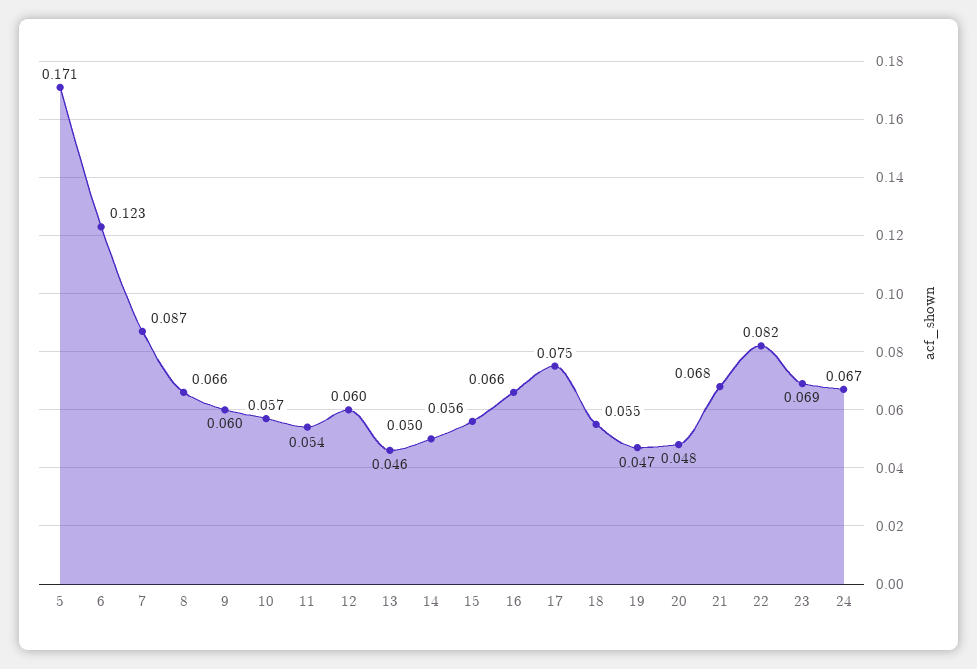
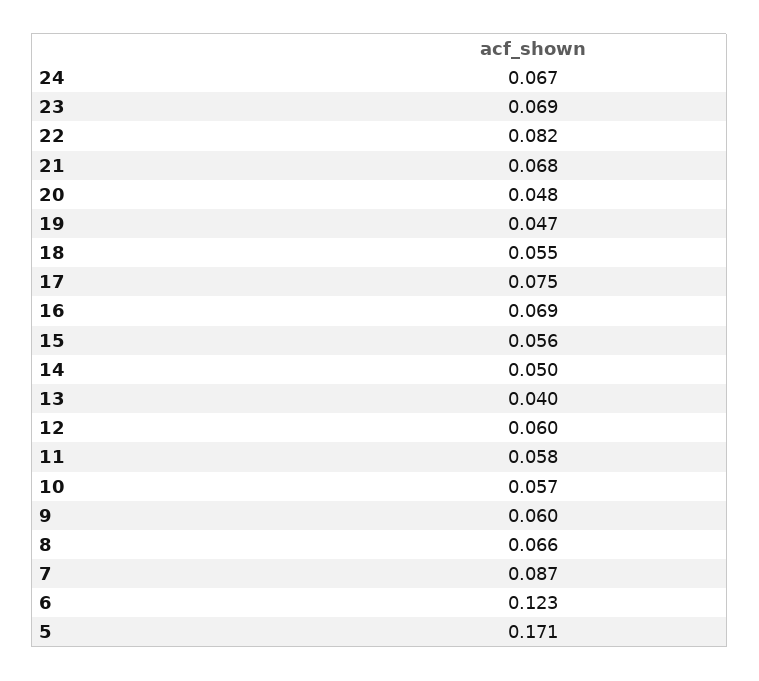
  {
    "5": 0.171,
    "6": 0.123,
    "7": 0.087,
    "8": 0.066,
    "9": 0.06,
    "10": 0.057,
-   "11": 0.054,
+   "11": 0.058,
    "12": 0.06,
-   "13": 0.046,
+   "13": 0.04,
    "14": 0.05,
    "15": 0.056,
-   "16": 0.066,
+   "16": 0.069,
    "17": 0.075,
    "18": 0.055,
    "19": 0.047,
    "20": 0.048,
    "21": 0.068,
    "22": 0.082,
    "23": 0.069,
    "24": 0.067
  }

